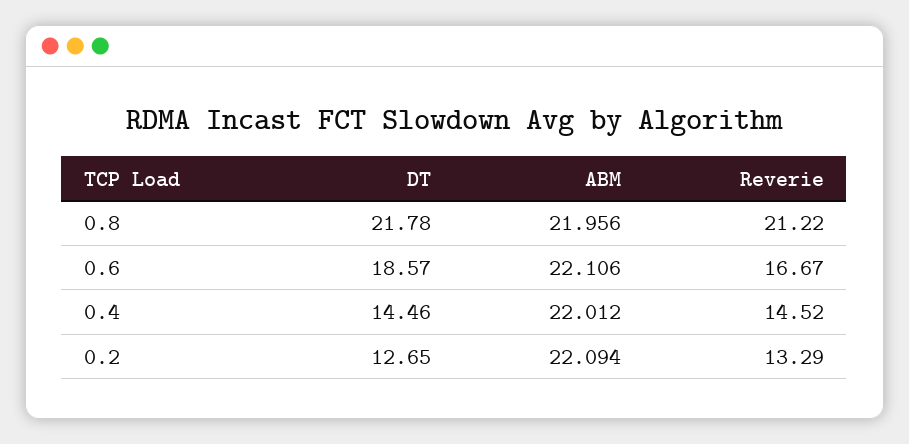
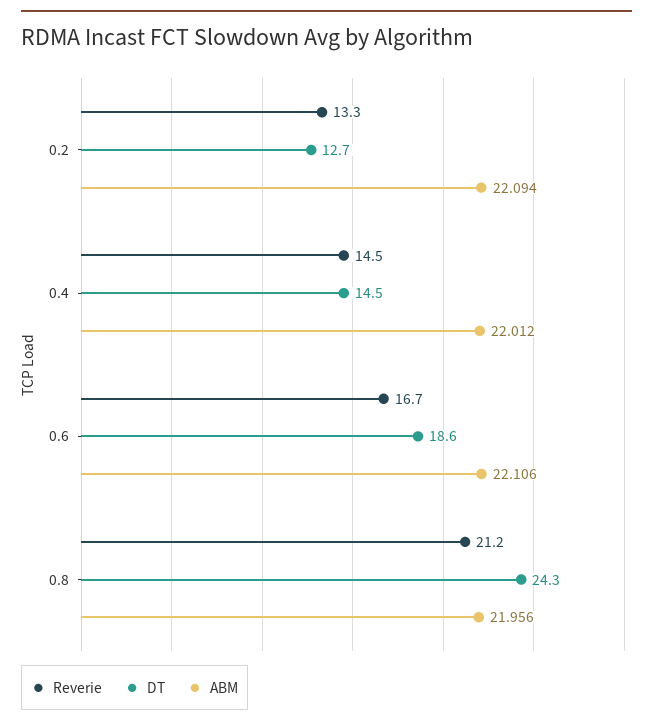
  {
    "DT": {
-     "0.8": 21.78,
+     "0.8": 24.3,
      "0.6": 18.57,
      "0.4": 14.46,
      "0.2": 12.65
    },
    "ABM": {
      "0.8": 21.956,
      "0.6": 22.106,
      "0.4": 22.012,
      "0.2": 22.094
    },
    "Reverie": {
      "0.8": 21.22,
      "0.6": 16.67,
      "0.4": 14.52,
      "0.2": 13.29
    }
  }

